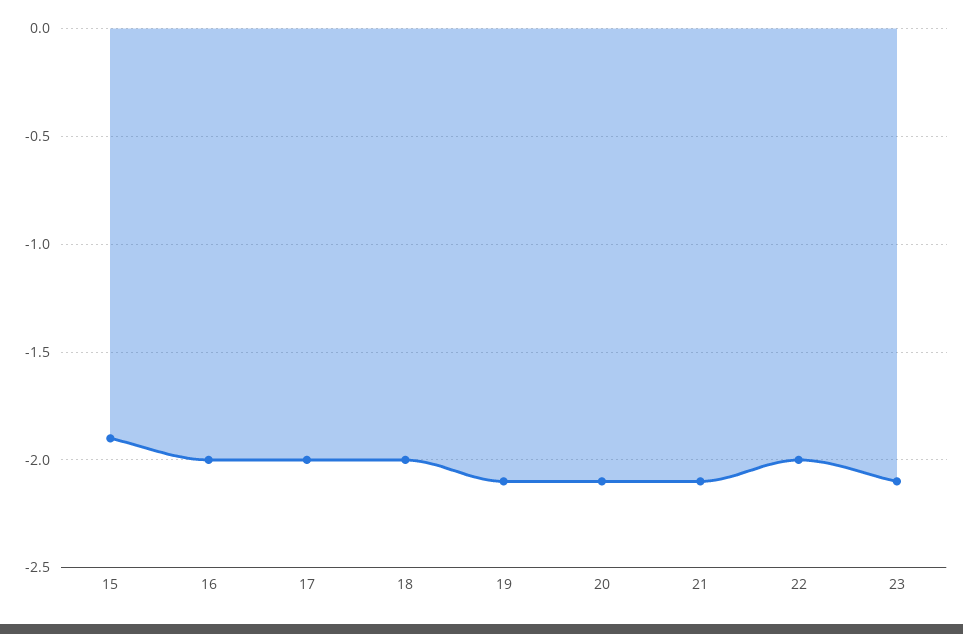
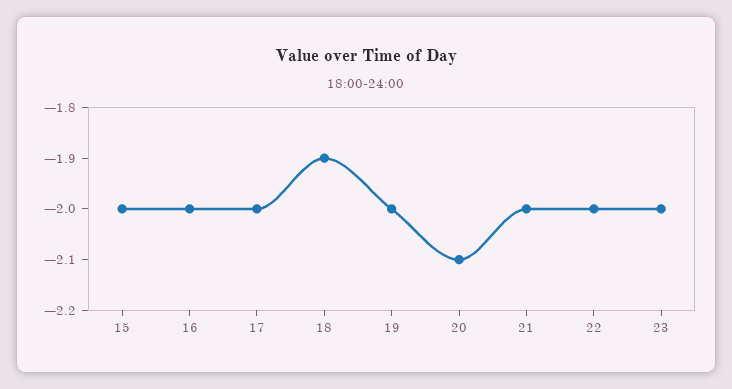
  {
-   "15": -1.9,
+   "15": -2,
    "16": -2,
    "17": -2,
-   "18": -2,
+   "18": -1.9,
-   "19": -2.1,
+   "19": -2,
    "20": -2.1,
-   "21": -2.1,
+   "21": -2,
    "22": -2,
-   "23": -2.1
+   "23": -2
  }

